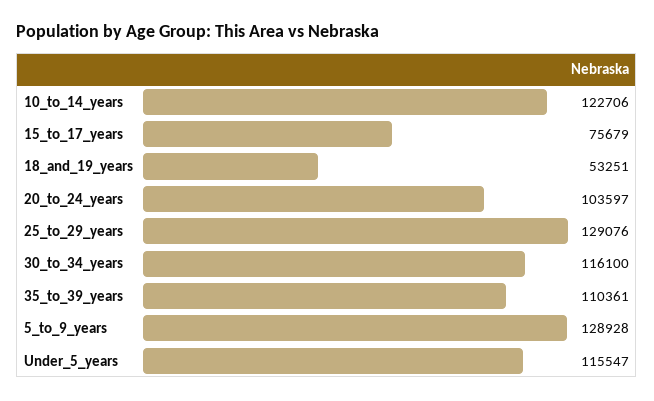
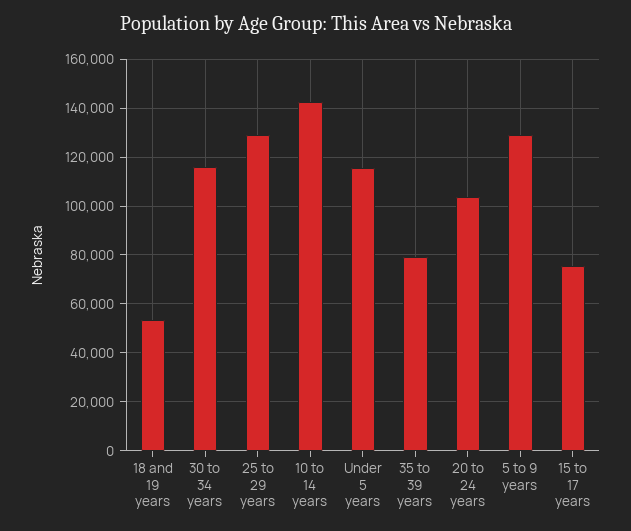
  {
-   "10_to_14_years": 122706,
+   "10_to_14_years": 142500,
    "15_to_17_years": 75679,
    "18_and_19_years": 53251,
    "20_to_24_years": 103597,
    "25_to_29_years": 129076,
    "30_to_34_years": 116100,
-   "35_to_39_years": 110361,
+   "35_to_39_years": 80000,
    "5_to_9_years": 128928,
    "Under_5_years": 115547
  }

